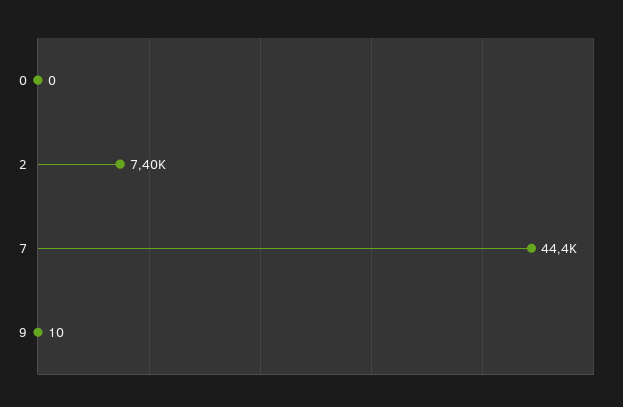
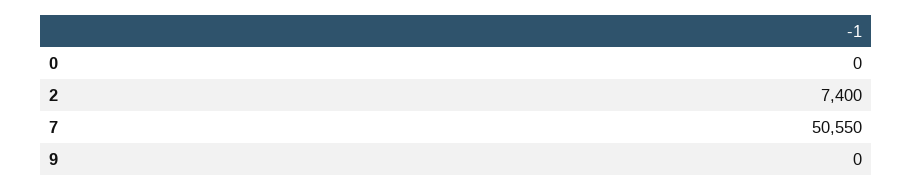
  {
    "0": 0,
    "2": 7400,
-   "7": 44400,
+   "7": 50550,
-   "9": 10
+   "9": 0
  }

